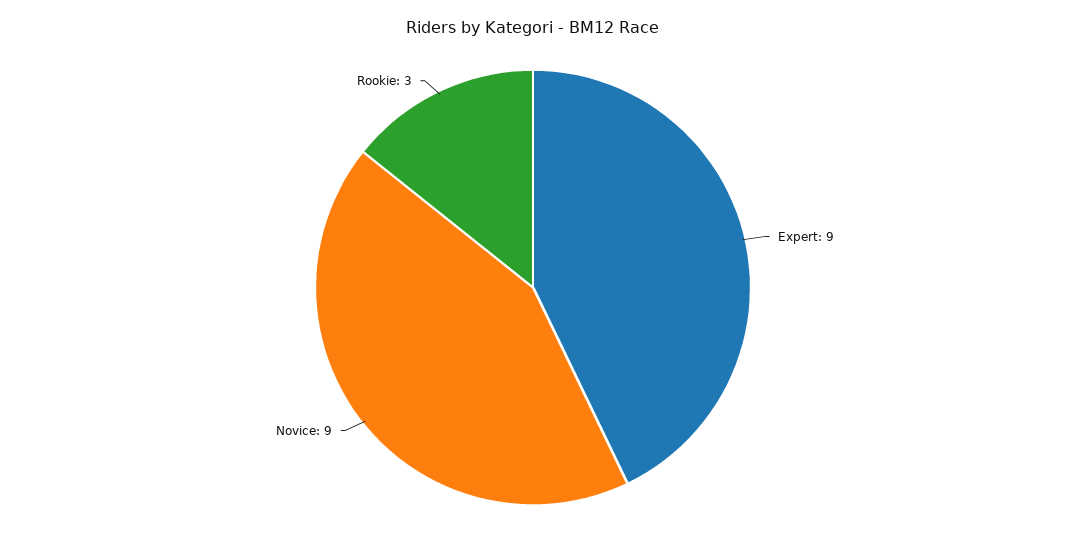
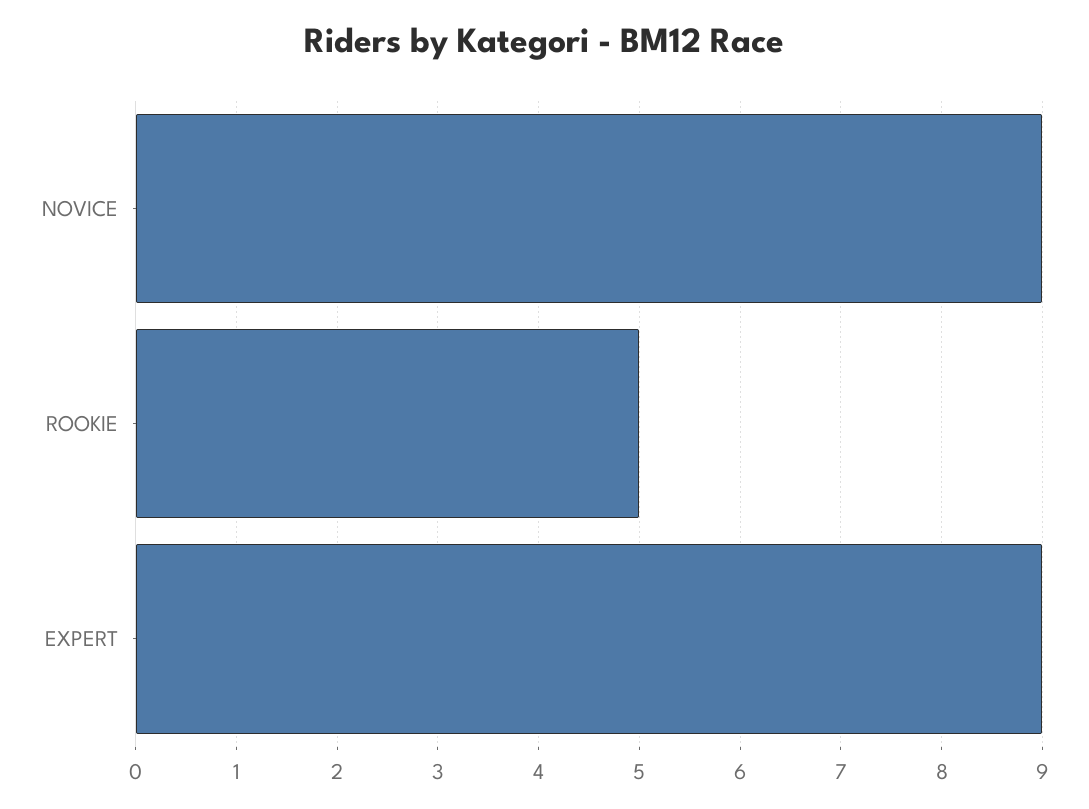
  {
    "Expert": 9,
    "Novice": 9,
-   "Rookie": 3
+   "Rookie": 5
  }

